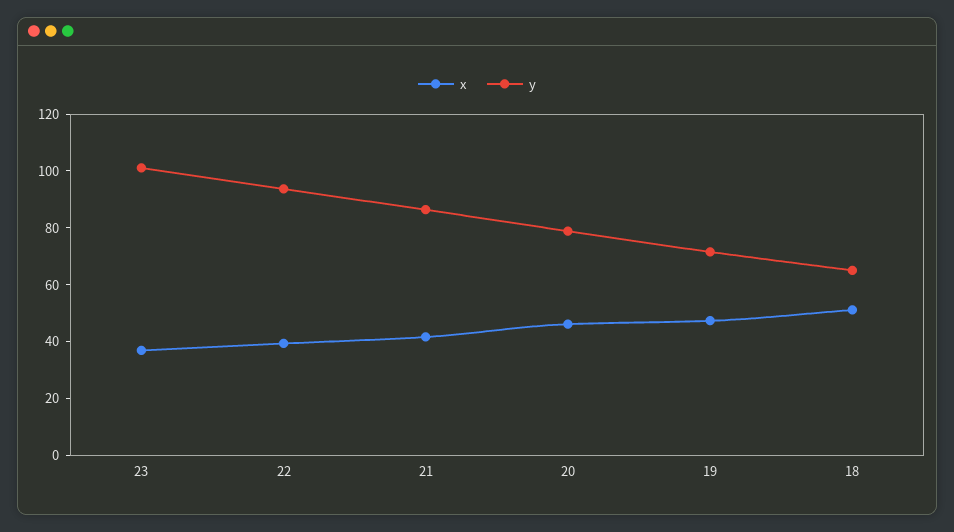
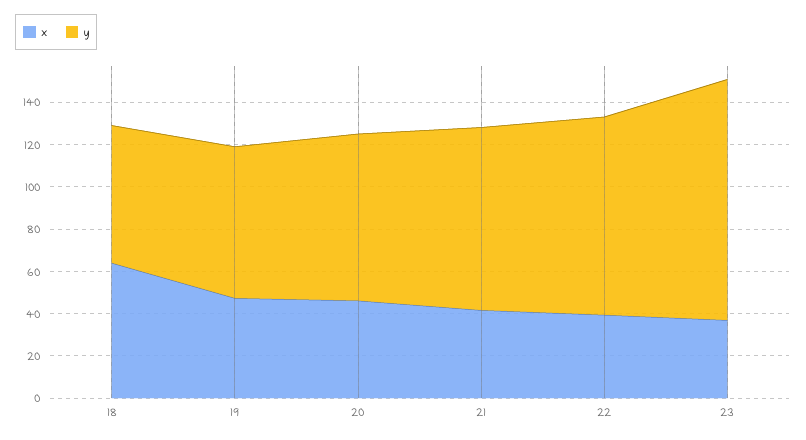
  {
    "x": {
      "23": 35,
      "22": 40,
      "21": 40,
      "20": 45,
      "19": 45,
-     "18": 50
+     "18": 65
    },
    "y": {
-     "23": 100,
+     "23": 115,
      "22": 95,
      "21": 85,
      "20": 80,
      "19": 70,
      "18": 65
    }
  }

